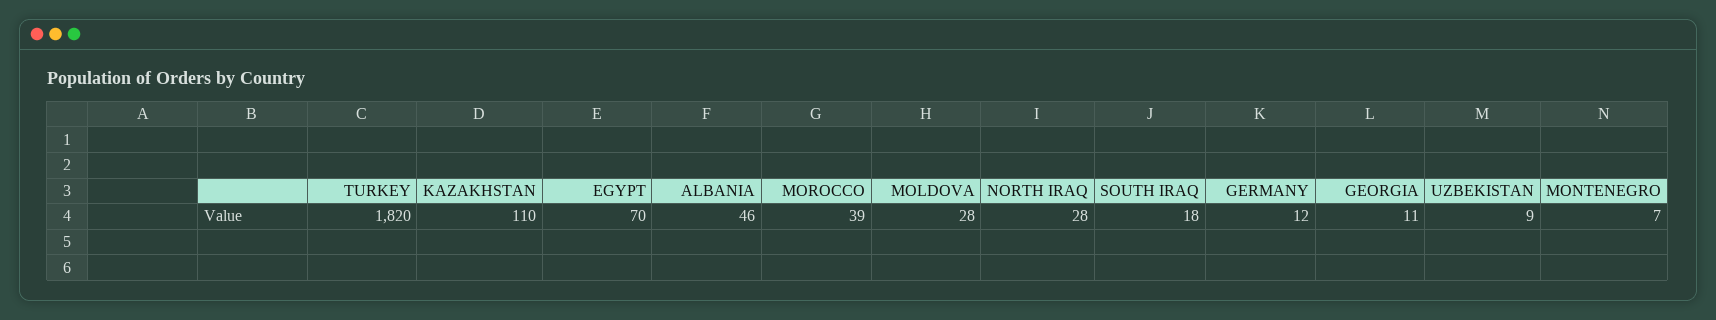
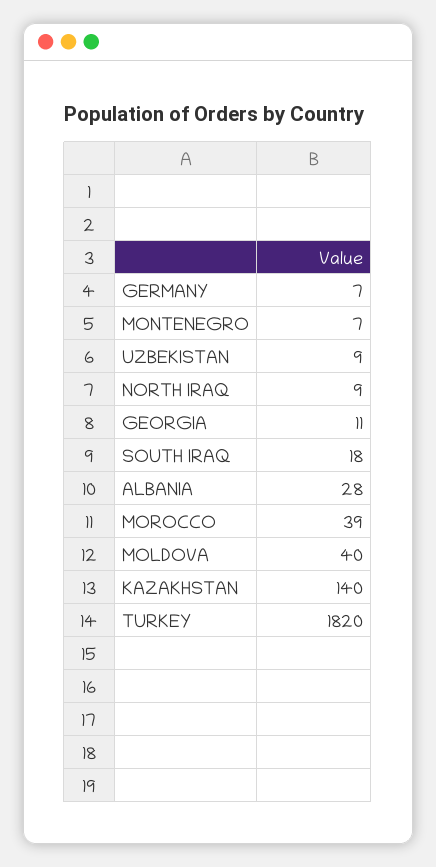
  {
    "TURKEY": 1820,
-   "KAZAKHSTAN": 110,
+   "KAZAKHSTAN": 140,
-   "EGYPT": 70,
-   "ALBANIA": 46,
+   "ALBANIA": 28,
    "MOROCCO": 39,
-   "MOLDOVA": 28,
+   "MOLDOVA": 40,
-   "NORTH IRAQ": 28,
+   "NORTH IRAQ": 9,
    "SOUTH IRAQ": 18,
-   "GERMANY": 12,
+   "GERMANY": 7,
    "GEORGIA": 11,
    "UZBEKISTAN": 9,
    "MONTENEGRO": 7
  }

